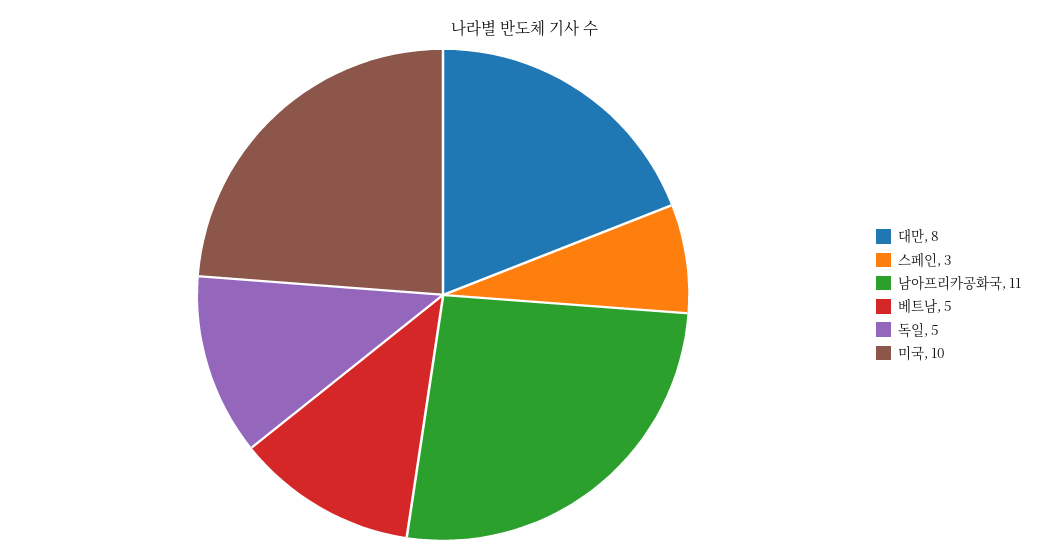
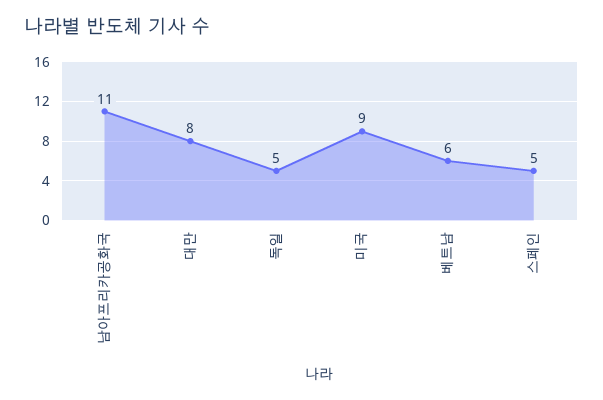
  {
    "대만": 8,
-   "스페인": 3,
+   "스페인": 5,
    "남아프리카공화국": 11,
-   "베트남": 5,
+   "베트남": 6,
    "독일": 5,
-   "미국": 10
+   "미국": 9
  }

